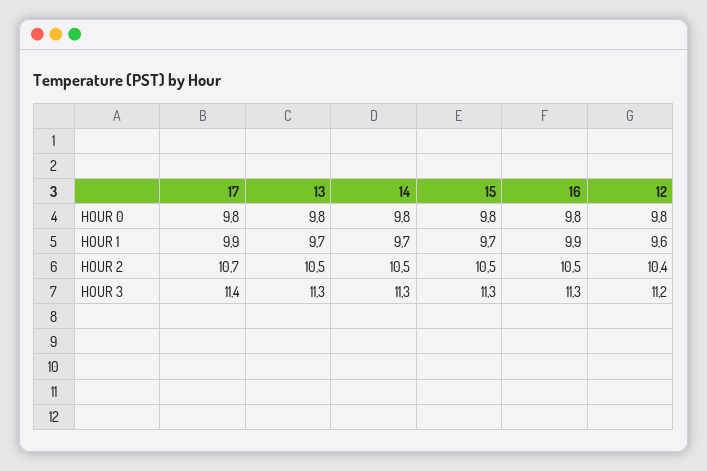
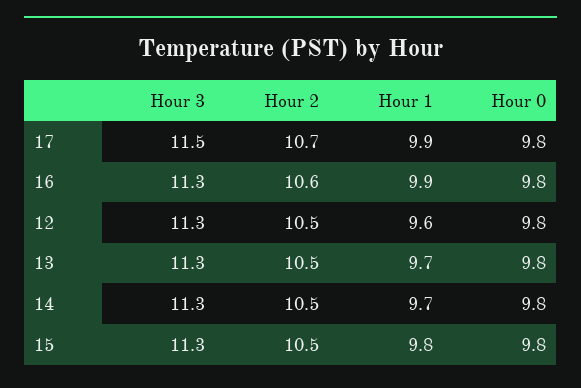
  {
    "17": {
      "HOUR 0": 9.8,
      "HOUR 1": 9.9,
      "HOUR 2": 10.7,
-     "HOUR 3": 11.4
+     "HOUR 3": 11.5
    },
    "13": {
      "HOUR 0": 9.8,
      "HOUR 1": 9.7,
      "HOUR 2": 10.5,
      "HOUR 3": 11.3
    },
    "14": {
      "HOUR 0": 9.8,
      "HOUR 1": 9.7,
      "HOUR 2": 10.5,
      "HOUR 3": 11.3
    },
    "15": {
      "HOUR 0": 9.8,
-     "HOUR 1": 9.7,
+     "HOUR 1": 9.8,
      "HOUR 2": 10.5,
      "HOUR 3": 11.3
    },
    "16": {
      "HOUR 0": 9.8,
      "HOUR 1": 9.9,
-     "HOUR 2": 10.5,
+     "HOUR 2": 10.6,
      "HOUR 3": 11.3
    },
    "12": {
      "HOUR 0": 9.8,
      "HOUR 1": 9.6,
-     "HOUR 2": 10.4,
+     "HOUR 2": 10.5,
-     "HOUR 3": 11.2
+     "HOUR 3": 11.3
    }
  }

